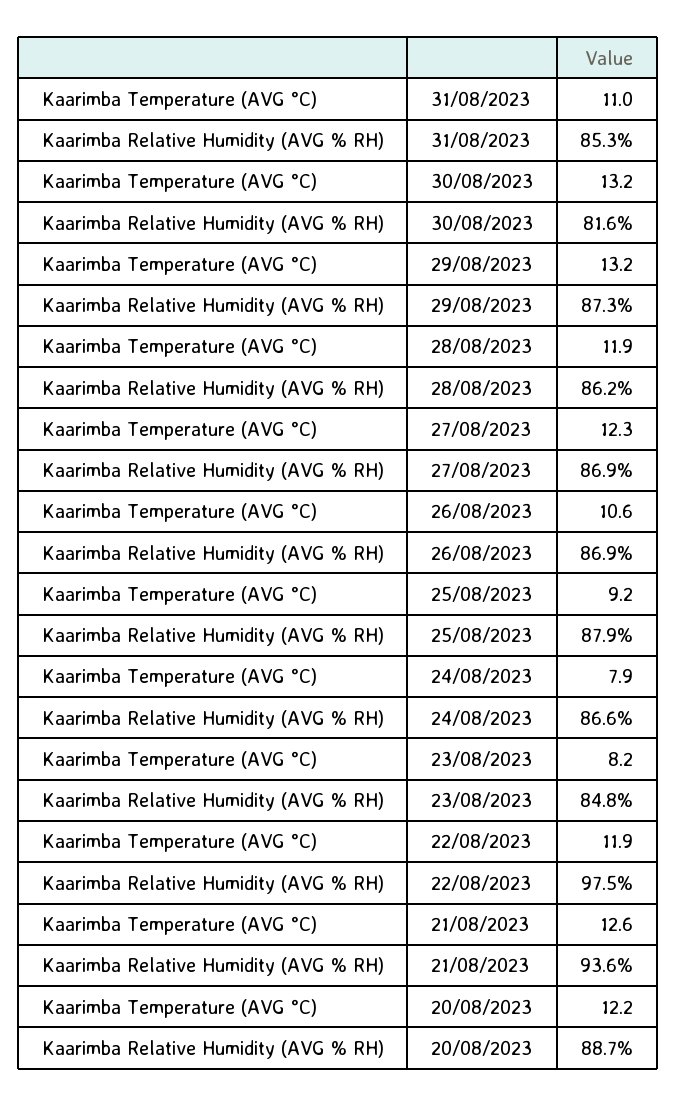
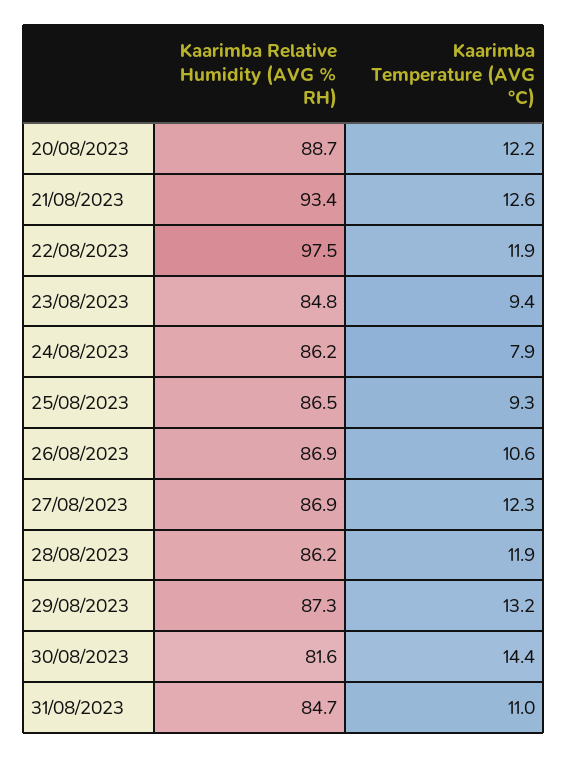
  {
    "Kaarimba Temperature (AVG °C)": {
      "31/08/2023": 11,
-     "30/08/2023": 13.2,
+     "30/08/2023": 14.4,
      "29/08/2023": 13.2,
      "28/08/2023": 11.9,
      "27/08/2023": 12.3,
      "26/08/2023": 10.6,
-     "25/08/2023": 9.2,
+     "25/08/2023": 9.3,
      "24/08/2023": 7.9,
-     "23/08/2023": 8.2,
+     "23/08/2023": 9.4,
      "22/08/2023": 11.9,
      "21/08/2023": 12.6,
      "20/08/2023": 12.2
    },
    "Kaarimba Relative Humidity (AVG % RH)": {
-     "31/08/2023": 85.3,
+     "31/08/2023": 84.7,
      "30/08/2023": 81.6,
      "29/08/2023": 87.3,
      "28/08/2023": 86.2,
      "27/08/2023": 86.9,
      "26/08/2023": 86.9,
-     "25/08/2023": 87.9,
+     "25/08/2023": 86.5,
-     "24/08/2023": 86.6,
+     "24/08/2023": 86.2,
      "23/08/2023": 84.8,
      "22/08/2023": 97.5,
-     "21/08/2023": 93.6,
+     "21/08/2023": 93.4,
      "20/08/2023": 88.7
    }
  }

